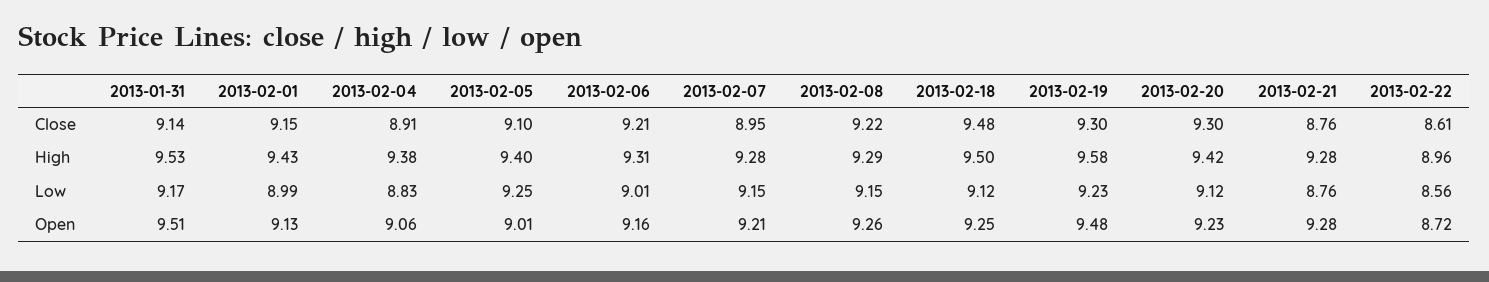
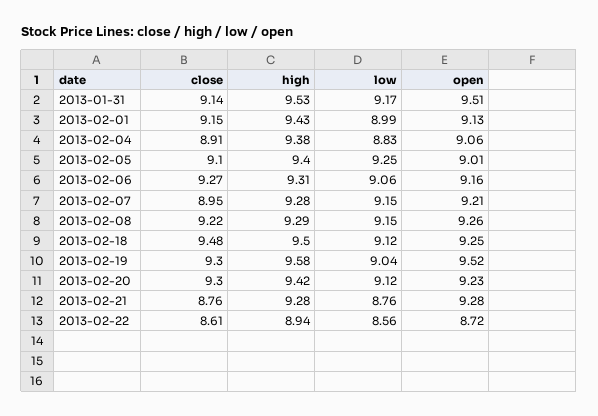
  {
    "2013-01-31": {
      "Close": 9.14,
      "High": 9.53,
      "Low": 9.17,
      "Open": 9.51
    },
    "2013-02-01": {
      "Close": 9.15,
      "High": 9.43,
      "Low": 8.99,
      "Open": 9.13
    },
    "2013-02-04": {
      "Close": 8.91,
      "High": 9.38,
      "Low": 8.83,
      "Open": 9.06
    },
    "2013-02-05": {
      "Close": 9.1,
      "High": 9.4,
      "Low": 9.25,
      "Open": 9.01
    },
    "2013-02-06": {
-     "Close": 9.21,
+     "Close": 9.27,
      "High": 9.31,
-     "Low": 9.01,
+     "Low": 9.06,
      "Open": 9.16
    },
    "2013-02-07": {
      "Close": 8.95,
      "High": 9.28,
      "Low": 9.15,
      "Open": 9.21
    },
    "2013-02-08": {
      "Close": 9.22,
      "High": 9.29,
      "Low": 9.15,
      "Open": 9.26
    },
    "2013-02-18": {
      "Close": 9.48,
      "High": 9.5,
      "Low": 9.12,
      "Open": 9.25
    },
    "2013-02-19": {
      "Close": 9.3,
      "High": 9.58,
-     "Low": 9.23,
+     "Low": 9.04,
-     "Open": 9.48
+     "Open": 9.52
    },
    "2013-02-20": {
      "Close": 9.3,
      "High": 9.42,
      "Low": 9.12,
      "Open": 9.23
    },
    "2013-02-21": {
      "Close": 8.76,
      "High": 9.28,
      "Low": 8.76,
      "Open": 9.28
    },
    "2013-02-22": {
      "Close": 8.61,
-     "High": 8.96,
+     "High": 8.94,
      "Low": 8.56,
      "Open": 8.72
    }
  }

